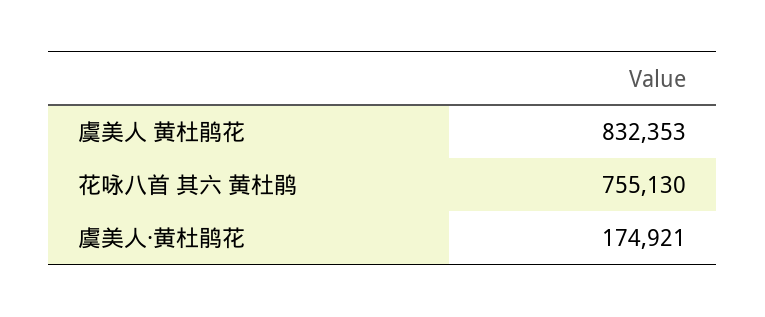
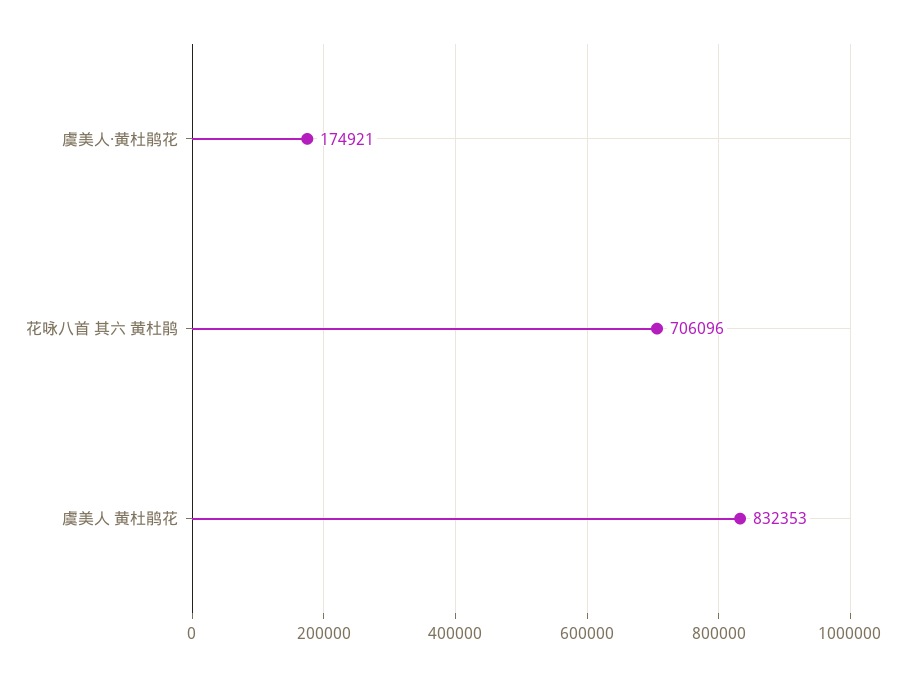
  {
    "虞美人 黄杜鹃花": 832353,
-   "花咏八首 其六 黄杜鹃": 755130,
+   "花咏八首 其六 黄杜鹃": 706096,
    "虞美人·黄杜鹃花": 174921
  }

